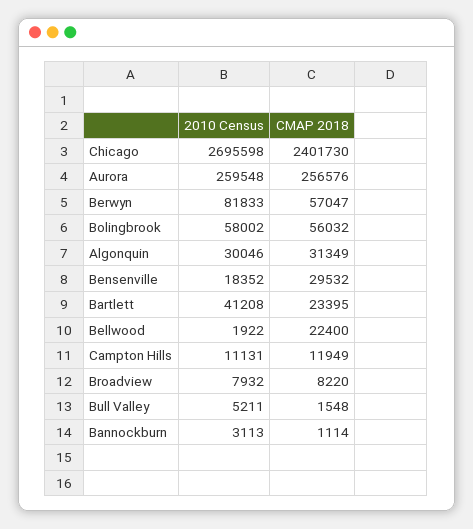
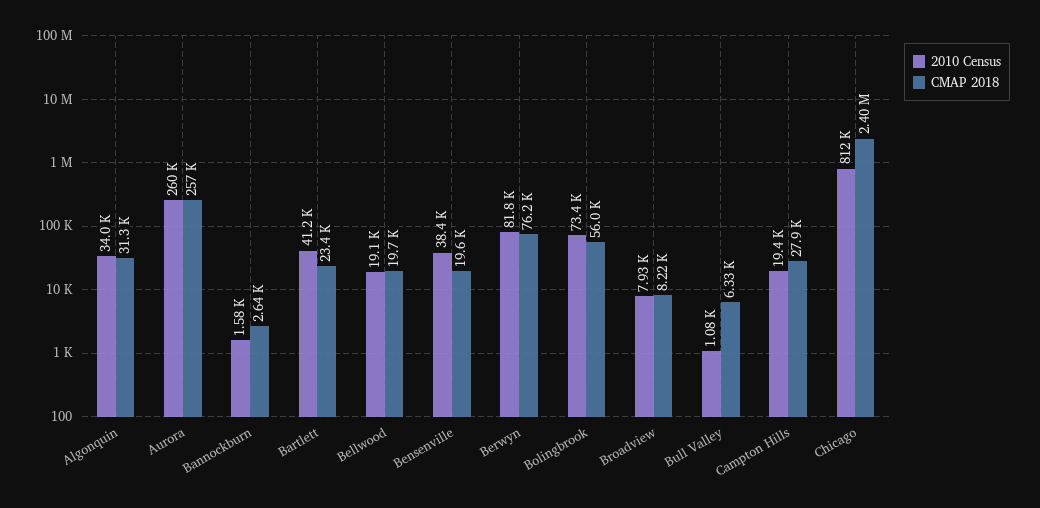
  {
    "2010 Census": {
-     "Chicago": 2695598,
+     "Chicago": 812000,
      "Aurora": 259548,
      "Berwyn": 81833,
-     "Bolingbrook": 58002,
+     "Bolingbrook": 73400,
-     "Algonquin": 30046,
+     "Algonquin": 34000,
-     "Bensenville": 18352,
+     "Bensenville": 38400,
      "Bartlett": 41208,
-     "Bellwood": 1922,
+     "Bellwood": 19100,
-     "Campton Hills": 11131,
+     "Campton Hills": 19400,
      "Broadview": 7932,
-     "Bull Valley": 5211,
+     "Bull Valley": 1080,
-     "Bannockburn": 3113
+     "Bannockburn": 1580
    },
    "CMAP 2018": {
      "Chicago": 2401730,
      "Aurora": 256576,
-     "Berwyn": 57047,
+     "Berwyn": 76200,
      "Bolingbrook": 56032,
      "Algonquin": 31349,
-     "Bensenville": 29532,
+     "Bensenville": 19600,
      "Bartlett": 23395,
-     "Bellwood": 22400,
+     "Bellwood": 19700,
-     "Campton Hills": 11949,
+     "Campton Hills": 27900,
      "Broadview": 8220,
-     "Bull Valley": 1548,
+     "Bull Valley": 6330,
-     "Bannockburn": 1114
+     "Bannockburn": 2640
    }
  }

